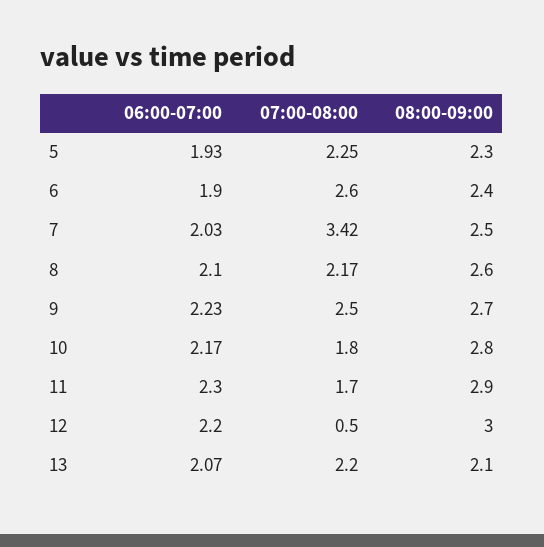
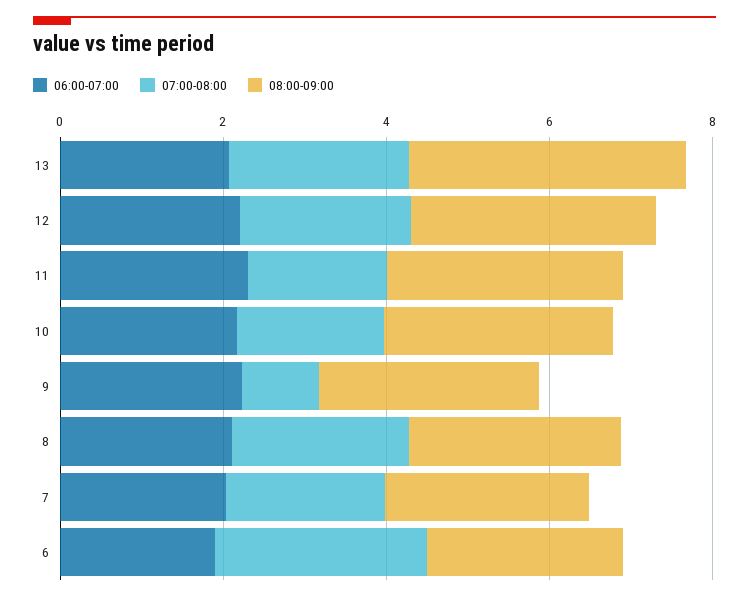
  {
    "06:00-07:00": {
-     "5": 1.93,
      "6": 1.9,
      "7": 2.03,
      "8": 2.1,
      "9": 2.23,
      "10": 2.17,
      "11": 2.3,
      "12": 2.2,
      "13": 2.07
    },
    "07:00-08:00": {
-     "5": 2.25,
      "6": 2.6,
-     "7": 3.42,
+     "7": 2,
      "8": 2.17,
-     "9": 2.5,
+     "9": 1,
      "10": 1.8,
      "11": 1.7,
-     "12": 0.5,
+     "12": 2,
      "13": 2.2
    },
    "08:00-09:00": {
-     "5": 2.3,
      "6": 2.4,
      "7": 2.5,
      "8": 2.6,
      "9": 2.7,
      "10": 2.8,
      "11": 2.9,
      "12": 3,
-     "13": 2.1
+     "13": 3.5
    }
  }

